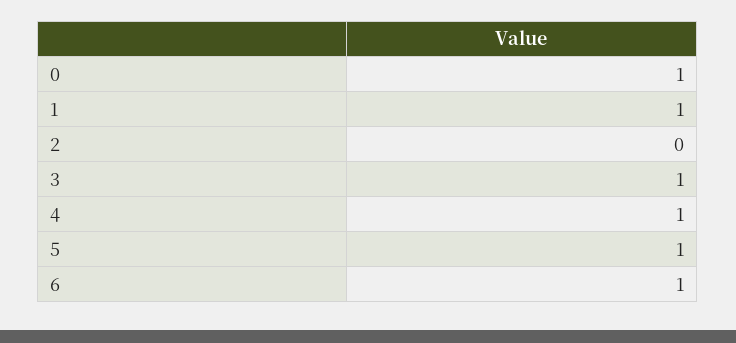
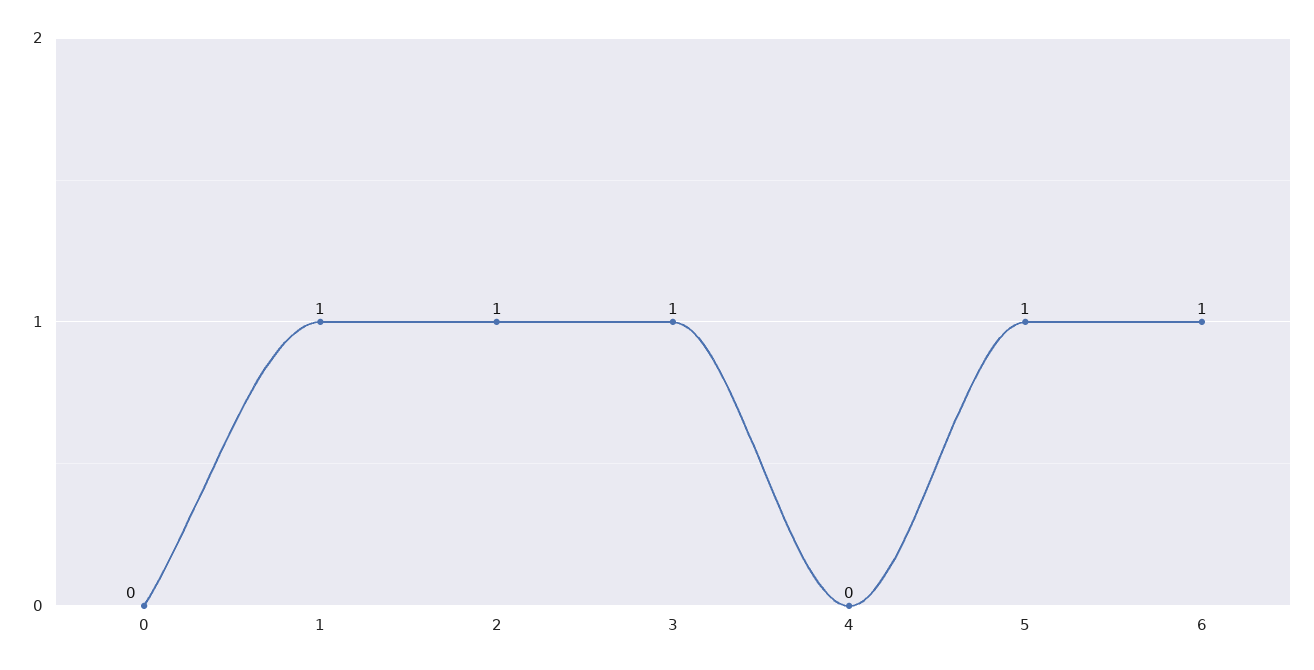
  {
-   "0": 1,
+   "0": 0,
    "1": 1,
-   "2": 0,
+   "2": 1,
    "3": 1,
-   "4": 1,
+   "4": 0,
    "5": 1,
    "6": 1
  }

